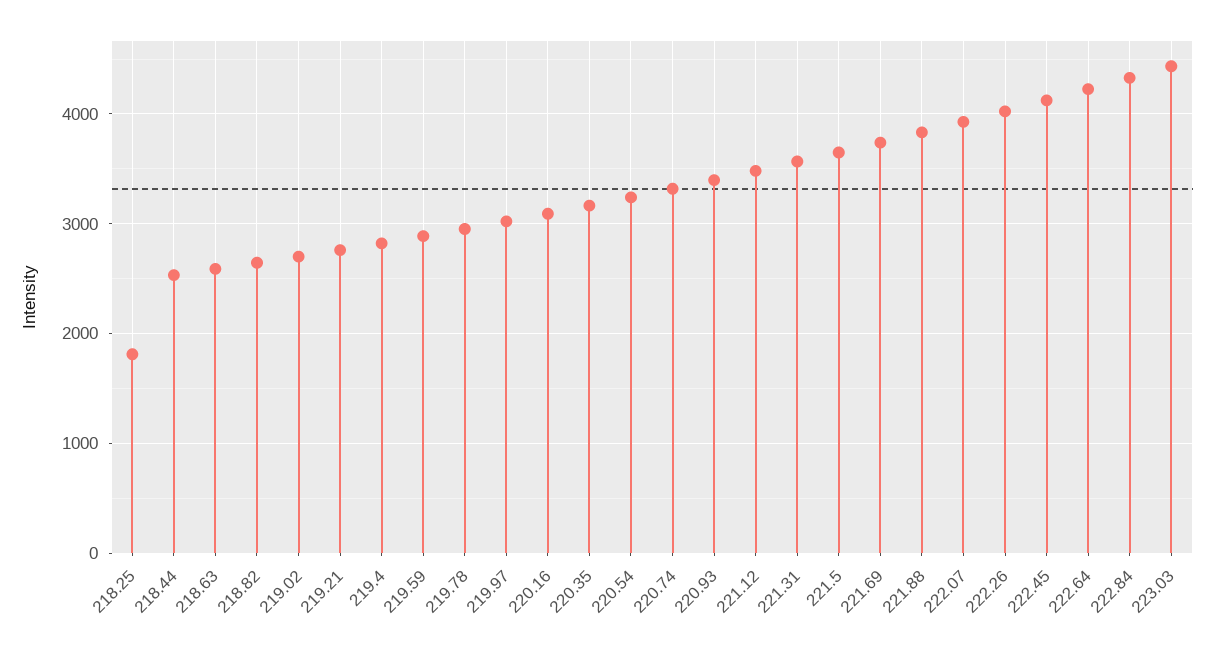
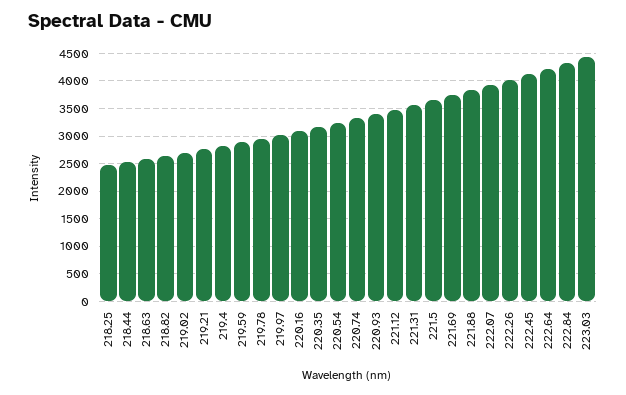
  {
-   "218.25": 1800,
+   "218.25": 2500,
    "218.44": 2500,
    "218.63": 2600,
    "218.82": 2600,
    "219.02": 2700,
    "219.21": 2800,
    "219.4": 2800,
    "219.59": 2900,
    "219.78": 3000,
    "219.97": 3000,
    "220.16": 3100,
    "220.35": 3200,
    "220.54": 3200,
    "220.74": 3300,
    "220.93": 3400,
    "221.12": 3500,
    "221.31": 3600,
    "221.5": 3600,
    "221.69": 3700,
    "221.88": 3800,
    "222.07": 3900,
    "222.26": 4000,
    "222.45": 4100,
    "222.64": 4200,
    "222.84": 4300,
    "223.03": 4400
  }

